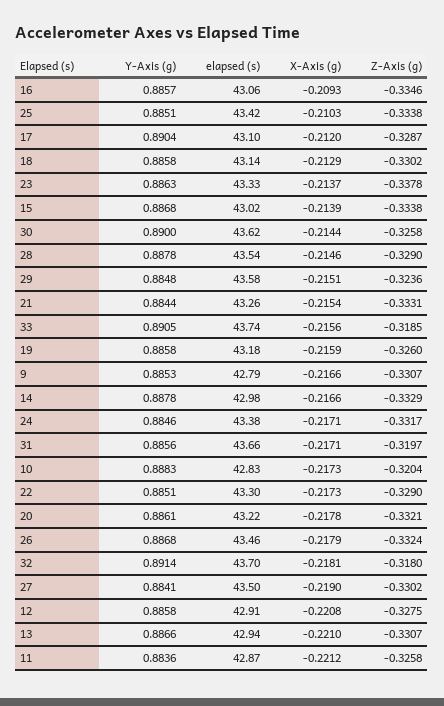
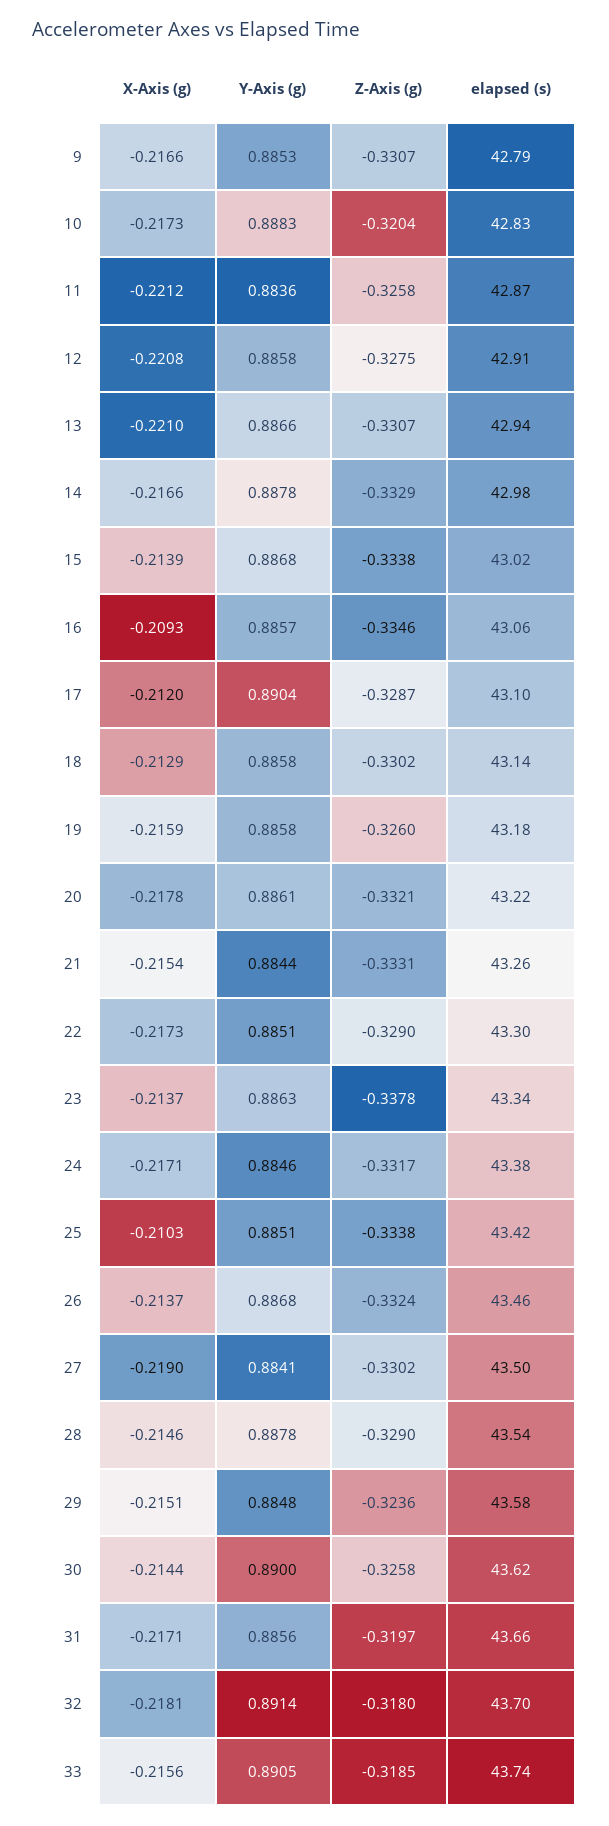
  {
    "Y-Axis (g)": {
      "16": 0.8857,
      "25": 0.8851,
      "17": 0.8904,
      "18": 0.8858,
      "23": 0.8863,
      "15": 0.8868,
      "30": 0.89,
      "28": 0.8878,
      "29": 0.8848,
      "21": 0.8844,
      "33": 0.8905,
      "19": 0.8858,
      "9": 0.8853,
      "14": 0.8878,
      "24": 0.8846,
      "31": 0.8856,
      "10": 0.8883,
      "22": 0.8851,
      "20": 0.8861,
      "26": 0.8868,
      "32": 0.8914,
      "27": 0.8841,
      "12": 0.8858,
      "13": 0.8866,
      "11": 0.8836
    },
    "elapsed (s)": {
      "16": 43.06,
      "25": 43.42,
      "17": 43.1,
      "18": 43.14,
-     "23": 43.33,
+     "23": 43.34,
      "15": 43.02,
      "30": 43.62,
      "28": 43.54,
      "29": 43.58,
      "21": 43.26,
      "33": 43.74,
      "19": 43.18,
      "9": 42.79,
      "14": 42.98,
      "24": 43.38,
      "31": 43.66,
      "10": 42.83,
      "22": 43.3,
      "20": 43.22,
      "26": 43.46,
      "32": 43.7,
      "27": 43.5,
      "12": 42.91,
      "13": 42.94,
      "11": 42.87
    },
    "X-Axis (g)": {
      "16": -0.2093,
      "25": -0.2103,
      "17": -0.212,
      "18": -0.2129,
      "23": -0.2137,
      "15": -0.2139,
      "30": -0.2144,
      "28": -0.2146,
      "29": -0.2151,
      "21": -0.2154,
      "33": -0.2156,
      "19": -0.2159,
      "9": -0.2166,
      "14": -0.2166,
      "24": -0.2171,
      "31": -0.2171,
      "10": -0.2173,
      "22": -0.2173,
      "20": -0.2178,
-     "26": -0.2179,
+     "26": -0.2137,
      "32": -0.2181,
      "27": -0.219,
      "12": -0.2208,
      "13": -0.221,
      "11": -0.2212
    },
    "Z-Axis (g)": {
      "16": -0.3346,
      "25": -0.3338,
      "17": -0.3287,
      "18": -0.3302,
      "23": -0.3378,
      "15": -0.3338,
      "30": -0.3258,
      "28": -0.329,
      "29": -0.3236,
      "21": -0.3331,
      "33": -0.3185,
      "19": -0.326,
      "9": -0.3307,
      "14": -0.3329,
      "24": -0.3317,
      "31": -0.3197,
      "10": -0.3204,
      "22": -0.329,
      "20": -0.3321,
      "26": -0.3324,
      "32": -0.318,
      "27": -0.3302,
      "12": -0.3275,
      "13": -0.3307,
      "11": -0.3258
    }
  }

